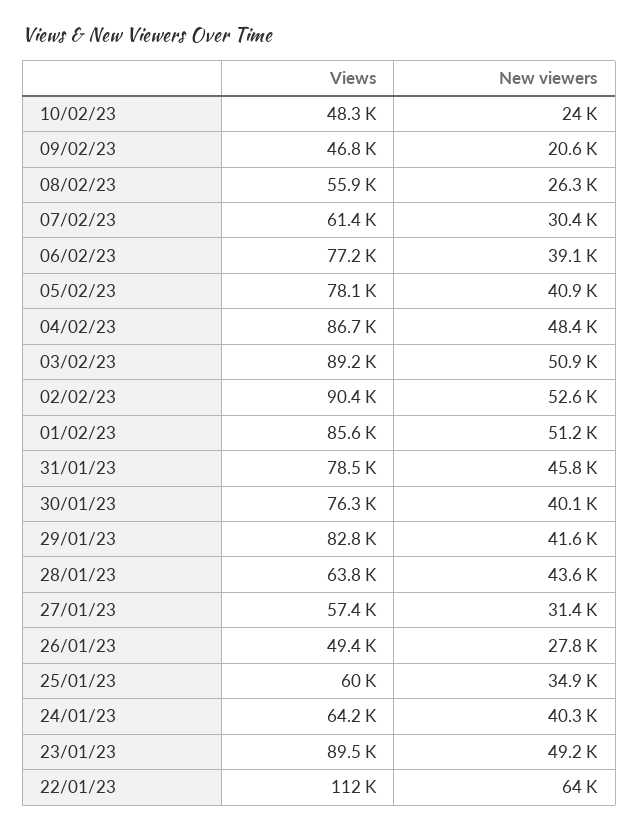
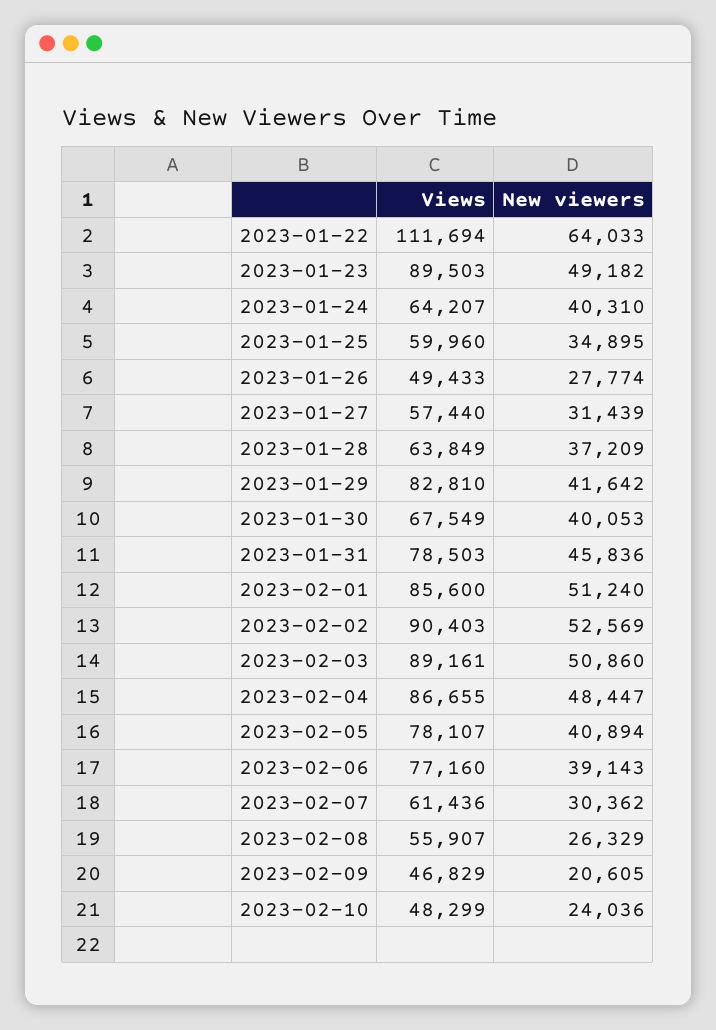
  {
    "Views": {
      "10/02/23": 48299,
      "09/02/23": 46829,
      "08/02/23": 55907,
      "07/02/23": 61436,
      "06/02/23": 77160,
      "05/02/23": 78107,
      "04/02/23": 86655,
      "03/02/23": 89161,
      "02/02/23": 90403,
      "01/02/23": 85600,
      "31/01/23": 78503,
-     "30/01/23": 76300,
+     "30/01/23": 67549,
      "29/01/23": 82810,
      "28/01/23": 63849,
      "27/01/23": 57440,
      "26/01/23": 49433,
      "25/01/23": 59960,
      "24/01/23": 64207,
      "23/01/23": 89503,
      "22/01/23": 111694
    },
    "New viewers": {
      "10/02/23": 24036,
      "09/02/23": 20605,
      "08/02/23": 26329,
      "07/02/23": 30362,
      "06/02/23": 39143,
      "05/02/23": 40894,
      "04/02/23": 48447,
      "03/02/23": 50860,
      "02/02/23": 52569,
      "01/02/23": 51240,
      "31/01/23": 45836,
      "30/01/23": 40053,
      "29/01/23": 41642,
-     "28/01/23": 43600,
+     "28/01/23": 37209,
      "27/01/23": 31439,
      "26/01/23": 27774,
      "25/01/23": 34895,
      "24/01/23": 40310,
      "23/01/23": 49182,
      "22/01/23": 64033
    }
  }

